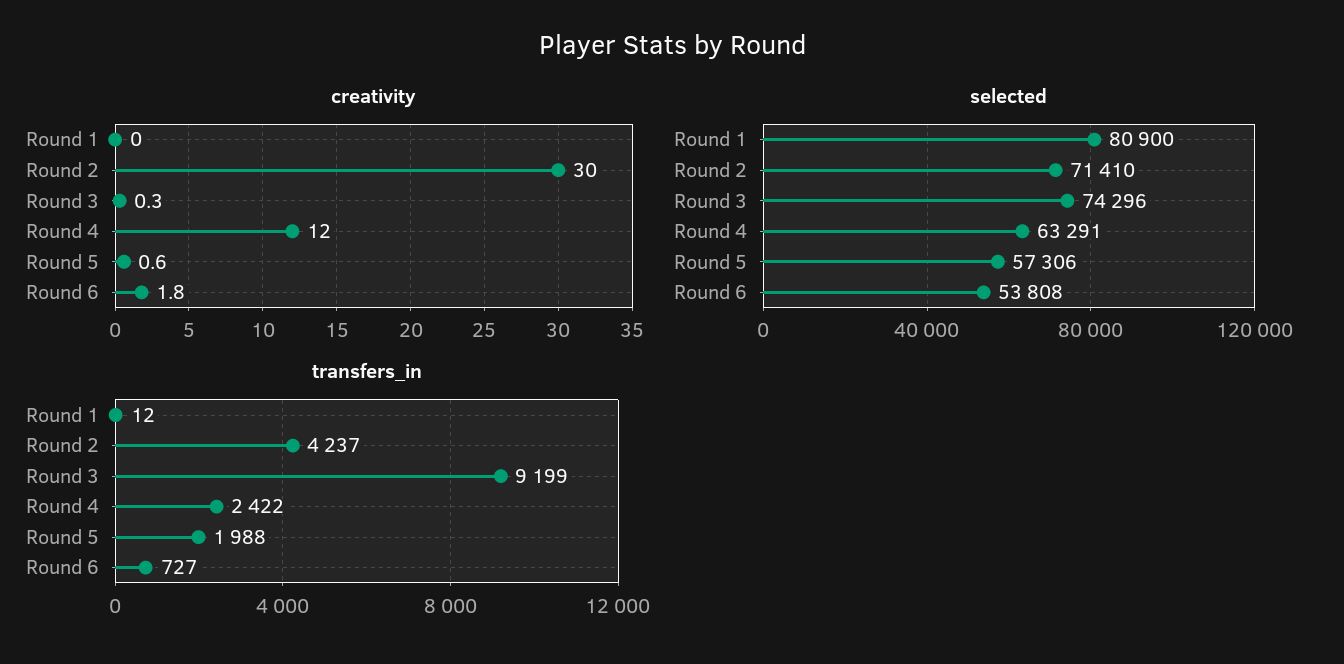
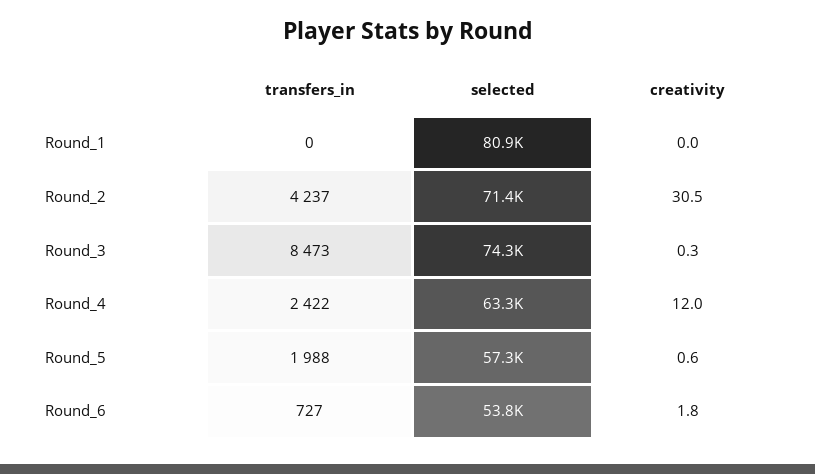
  {
    "creativity": {
      "Round 1": 0,
-     "Round 2": 30,
+     "Round 2": 30.5,
      "Round 3": 0.3,
      "Round 4": 12,
      "Round 5": 0.6,
      "Round 6": 1.8
    },
    "selected": {
      "Round 1": 80900,
      "Round 2": 71410,
      "Round 3": 74296,
      "Round 4": 63291,
      "Round 5": 57306,
      "Round 6": 53808
    },
    "transfers_in": {
-     "Round 1": 12,
+     "Round 1": 0,
      "Round 2": 4237,
-     "Round 3": 9199,
+     "Round 3": 8473,
      "Round 4": 2422,
      "Round 5": 1988,
      "Round 6": 727
    }
  }

